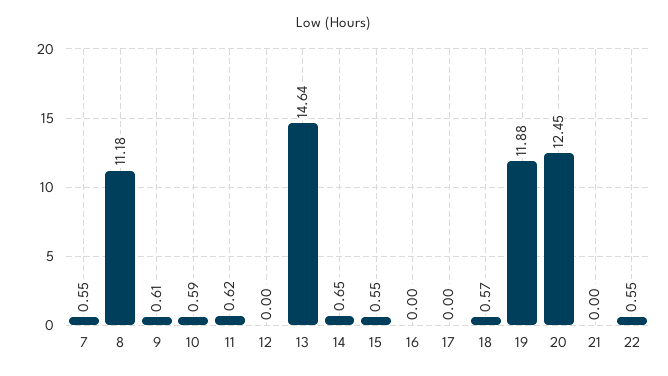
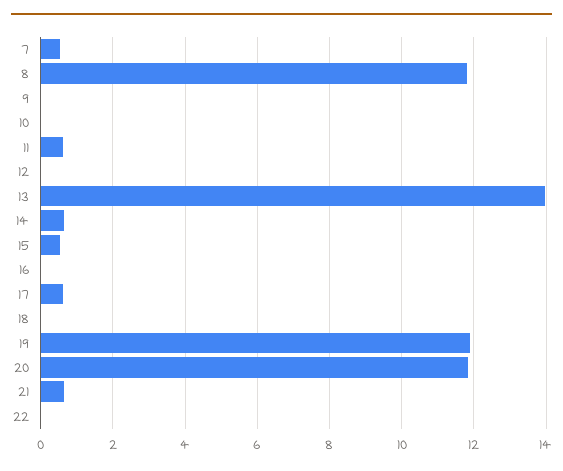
  {
    "7": 0.55,
-   "8": 11.18,
+   "8": 11.8,
-   "9": 0.61,
+   "9": 0,
-   "10": 0.59,
+   "10": 0,
    "11": 0.62,
    "12": 0,
-   "13": 14.64,
+   "13": 14,
    "14": 0.65,
    "15": 0.55,
    "16": 0,
-   "17": 0,
+   "17": 0.6,
-   "18": 0.57,
+   "18": 0,
    "19": 11.88,
-   "20": 12.45,
+   "20": 11.8,
-   "21": 0,
+   "21": 0.6,
-   "22": 0.55
+   "22": 0
  }

